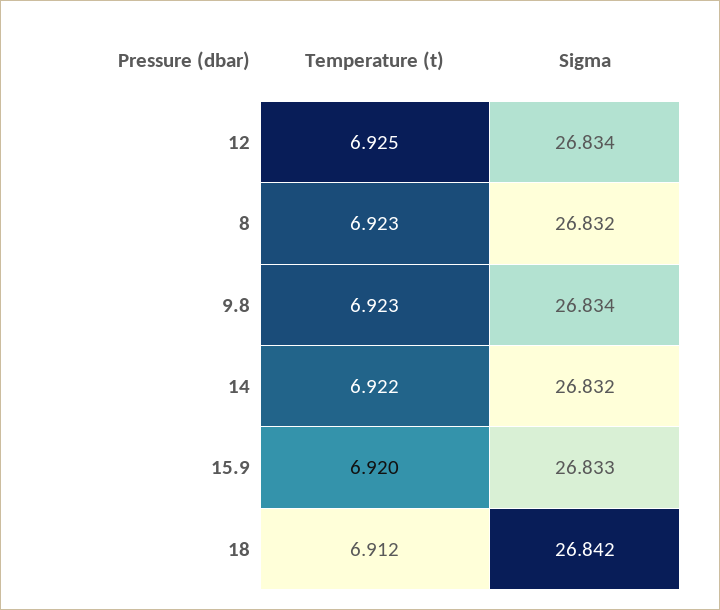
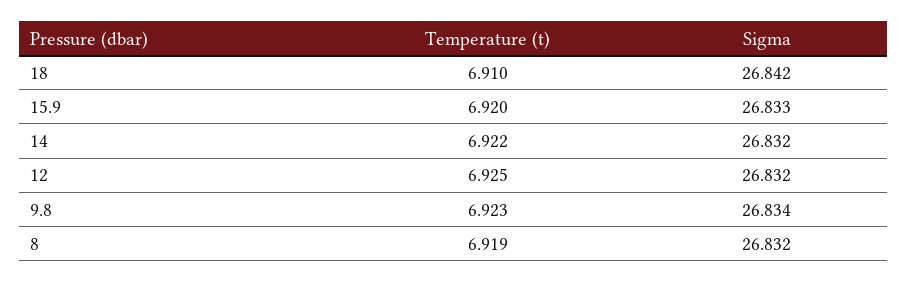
  {
    "Temperature (t)": {
      "12": 6.925,
-     "8": 6.923,
+     "8": 6.919,
      "9.8": 6.923,
      "14": 6.922,
      "15.9": 6.92,
-     "18": 6.912
+     "18": 6.91
    },
    "Sigma": {
-     "12": 26.834,
+     "12": 26.832,
      "8": 26.832,
      "9.8": 26.834,
      "14": 26.832,
      "15.9": 26.833,
      "18": 26.842
    }
  }

